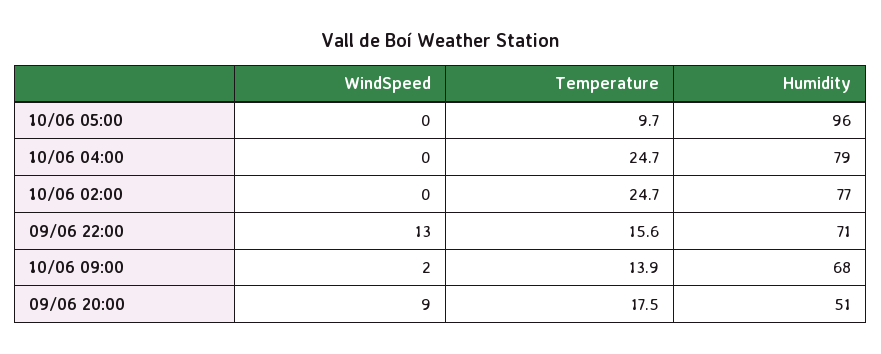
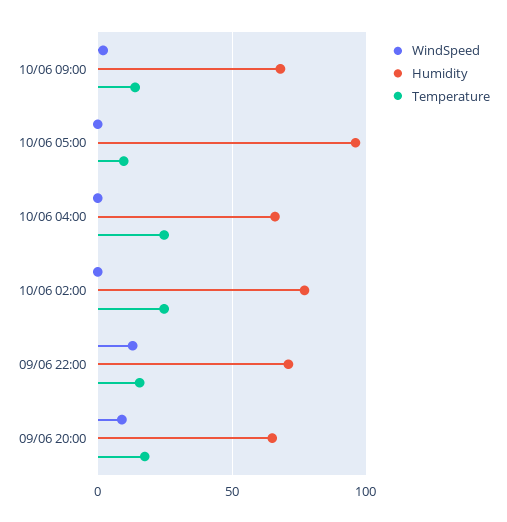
  {
    "WindSpeed": {
      "10/06 05:00": 0,
      "10/06 04:00": 0,
      "10/06 02:00": 0,
      "09/06 22:00": 13,
      "10/06 09:00": 2,
      "09/06 20:00": 9
    },
    "Temperature": {
      "10/06 05:00": 9.7,
      "10/06 04:00": 24.7,
      "10/06 02:00": 24.7,
      "09/06 22:00": 15.6,
      "10/06 09:00": 13.9,
      "09/06 20:00": 17.5
    },
    "Humidity": {
      "10/06 05:00": 96,
-     "10/06 04:00": 79,
+     "10/06 04:00": 65,
      "10/06 02:00": 77,
      "09/06 22:00": 71,
      "10/06 09:00": 68,
-     "09/06 20:00": 51
+     "09/06 20:00": 65
    }
  }

